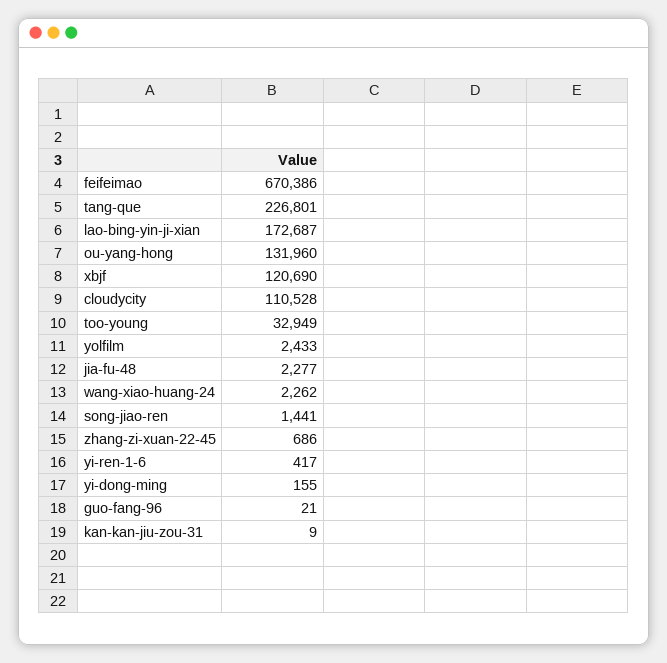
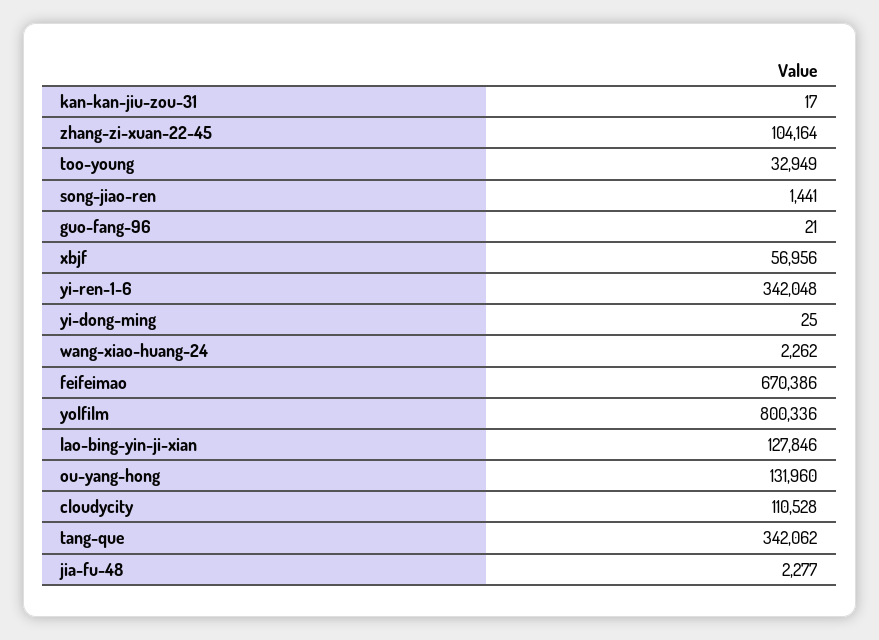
  {
    "feifeimao": 670386,
-   "tang-que": 226801,
+   "tang-que": 342062,
-   "lao-bing-yin-ji-xian": 172687,
+   "lao-bing-yin-ji-xian": 127846,
    "ou-yang-hong": 131960,
-   "xbjf": 120690,
+   "xbjf": 56956,
    "cloudycity": 110528,
    "too-young": 32949,
-   "yolfilm": 2433,
+   "yolfilm": 800336,
    "jia-fu-48": 2277,
    "wang-xiao-huang-24": 2262,
    "song-jiao-ren": 1441,
-   "zhang-zi-xuan-22-45": 686,
+   "zhang-zi-xuan-22-45": 104164,
-   "yi-ren-1-6": 417,
+   "yi-ren-1-6": 342048,
-   "yi-dong-ming": 155,
+   "yi-dong-ming": 25,
    "guo-fang-96": 21,
-   "kan-kan-jiu-zou-31": 9
+   "kan-kan-jiu-zou-31": 17
  }

